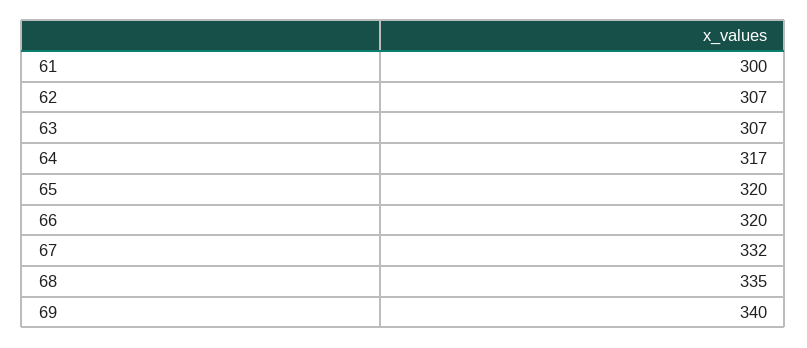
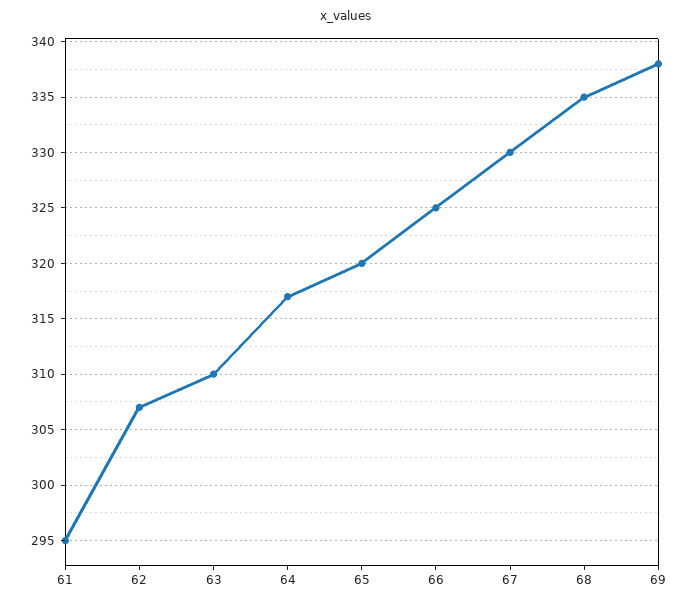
  {
-   "61": 300,
+   "61": 295,
    "62": 307,
-   "63": 307,
+   "63": 310,
    "64": 317,
    "65": 320,
-   "66": 320,
+   "66": 325,
-   "67": 332,
+   "67": 330,
    "68": 335,
-   "69": 340
+   "69": 338
  }

